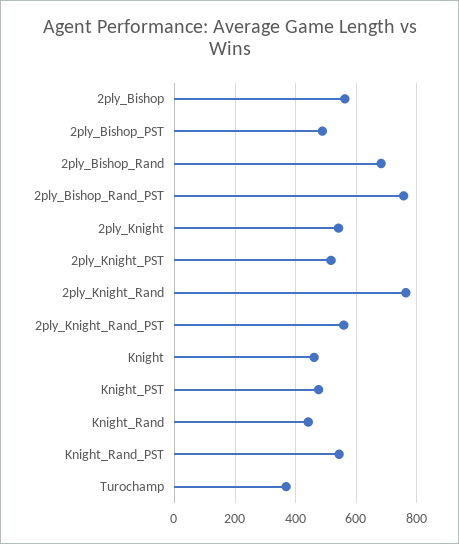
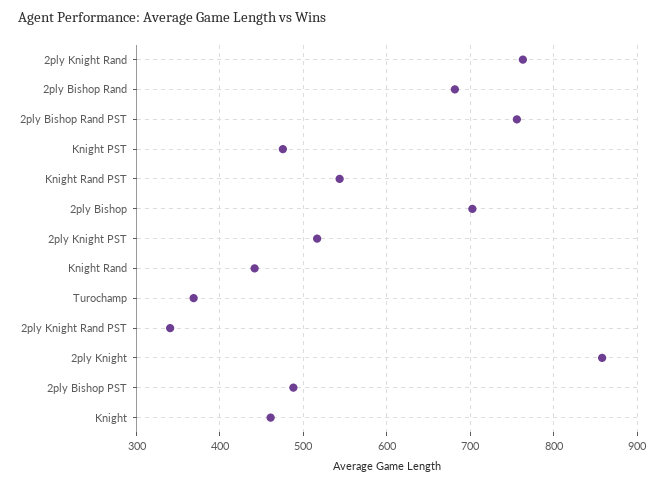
  {
-   "2ply_Bishop": 560,
+   "2ply_Bishop": 700,
    "2ply_Bishop_PST": 490,
    "2ply_Bishop_Rand": 680,
    "2ply_Bishop_Rand_PST": 760,
-   "2ply_Knight": 540,
+   "2ply_Knight": 860,
    "2ply_Knight_PST": 520,
    "2ply_Knight_Rand": 760,
-   "2ply_Knight_Rand_PST": 560,
+   "2ply_Knight_Rand_PST": 340,
    "Knight": 460,
    "Knight_PST": 480,
    "Knight_Rand": 440,
    "Knight_Rand_PST": 540,
    "Turochamp": 370
  }

